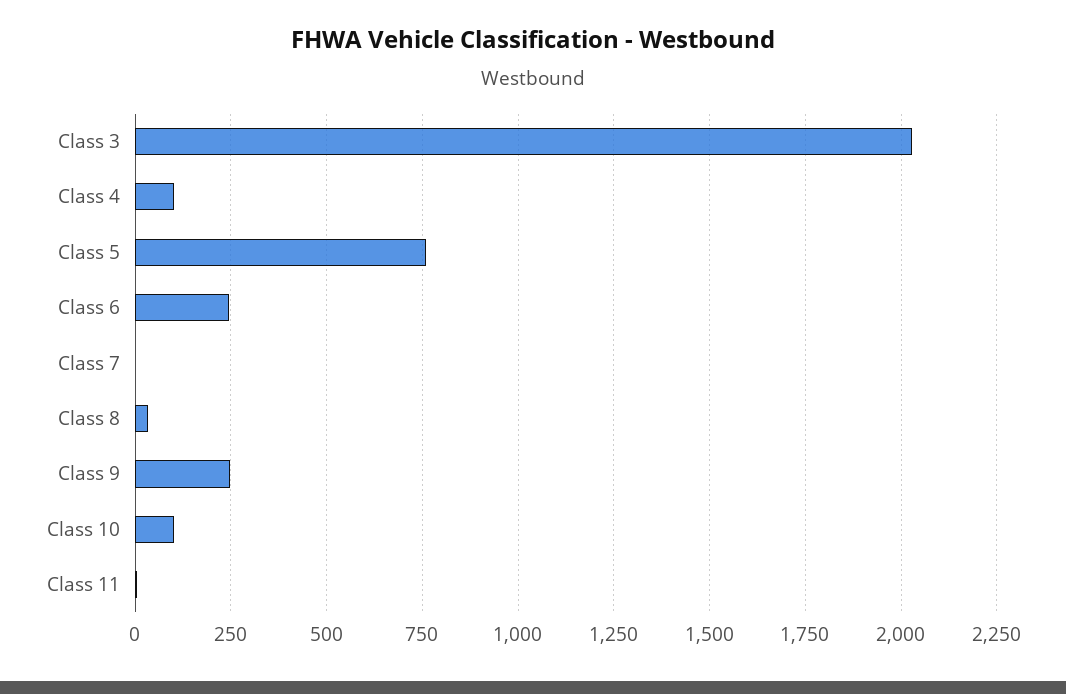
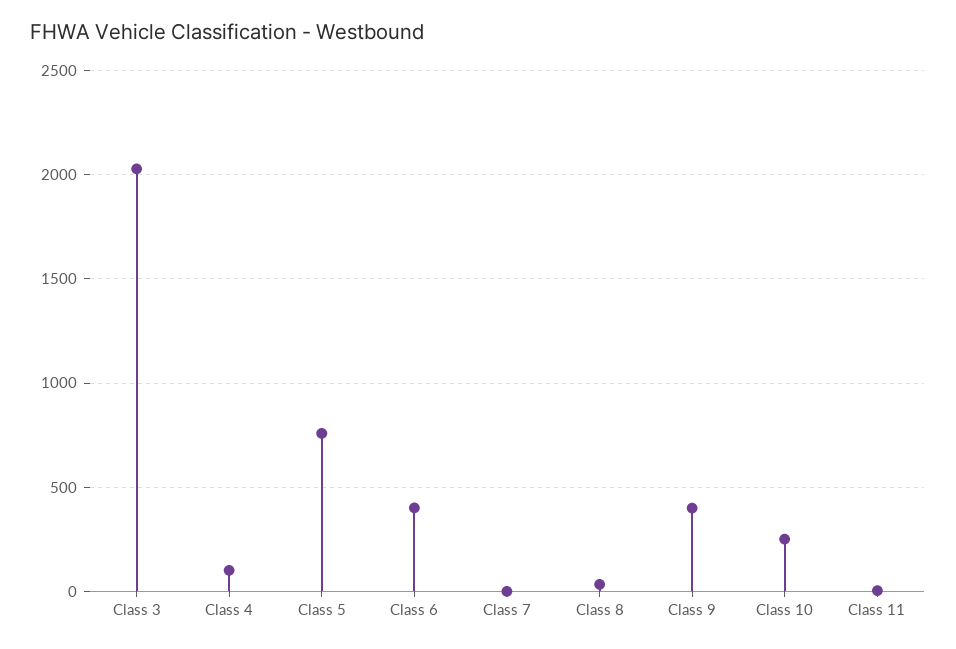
  {
    "Class 3": 2025,
    "Class 4": 100,
    "Class 5": 750,
-   "Class 6": 250,
+   "Class 6": 400,
    "Class 7": 0,
    "Class 8": 25,
-   "Class 9": 250,
+   "Class 9": 400,
-   "Class 10": 100,
+   "Class 10": 250,
    "Class 11": 0
  }

